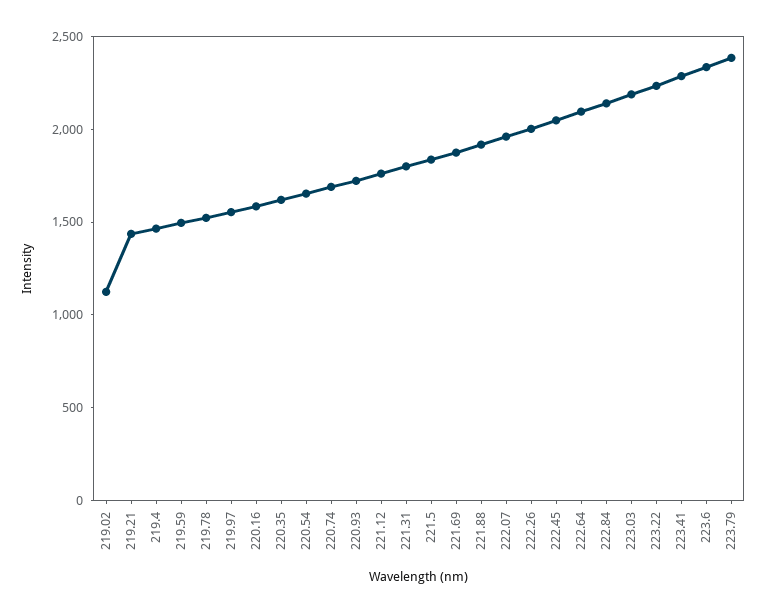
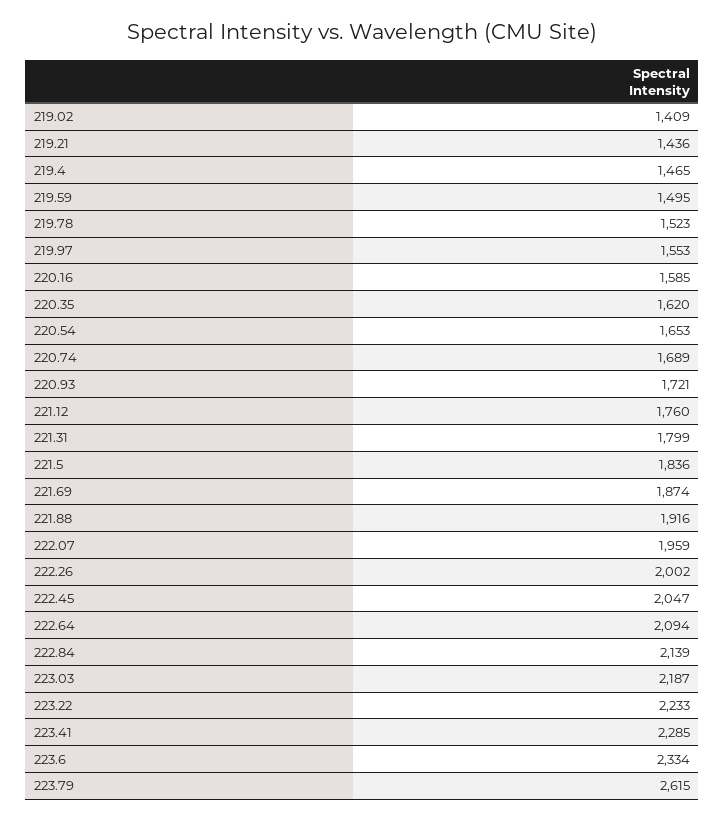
  {
-   "219.02": 1100,
+   "219.02": 1409,
    "219.21": 1436,
    "219.4": 1465,
    "219.59": 1495,
    "219.78": 1523,
    "219.97": 1553,
    "220.16": 1585,
    "220.35": 1620,
    "220.54": 1653,
    "220.74": 1689,
    "220.93": 1721,
    "221.12": 1760,
    "221.31": 1799,
    "221.5": 1836,
    "221.69": 1874,
    "221.88": 1916,
    "222.07": 1959,
    "222.26": 2002,
    "222.45": 2047,
    "222.64": 2094,
    "222.84": 2139,
    "223.03": 2187,
    "223.22": 2233,
    "223.41": 2285,
    "223.6": 2334,
-   "223.79": 2400
+   "223.79": 2615
  }

